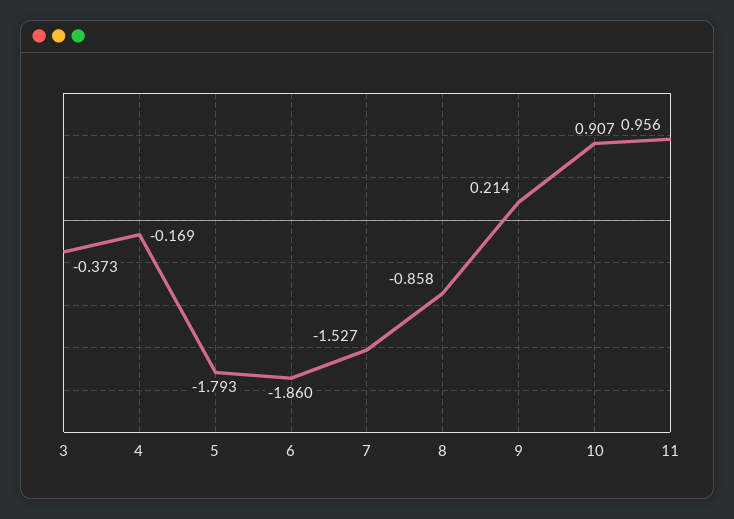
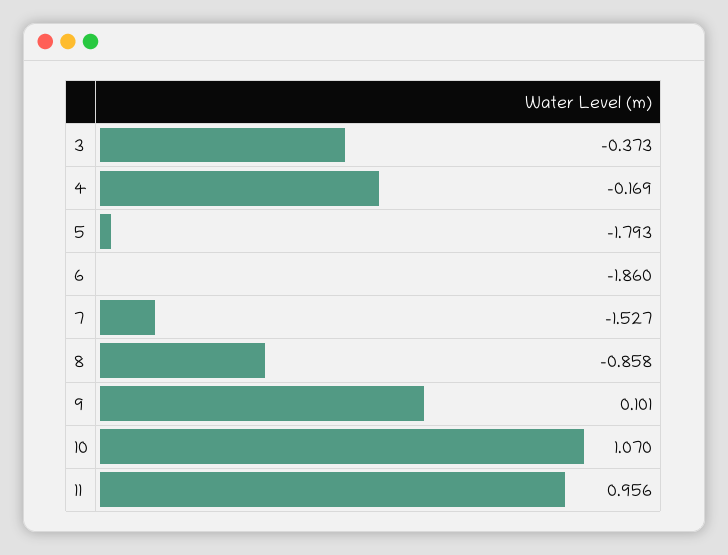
  {
    "3": -0.373,
    "4": -0.169,
    "5": -1.793,
    "6": -1.86,
    "7": -1.527,
    "8": -0.858,
-   "9": 0.214,
+   "9": 0.101,
-   "10": 0.907,
+   "10": 1.07,
    "11": 0.956
  }

